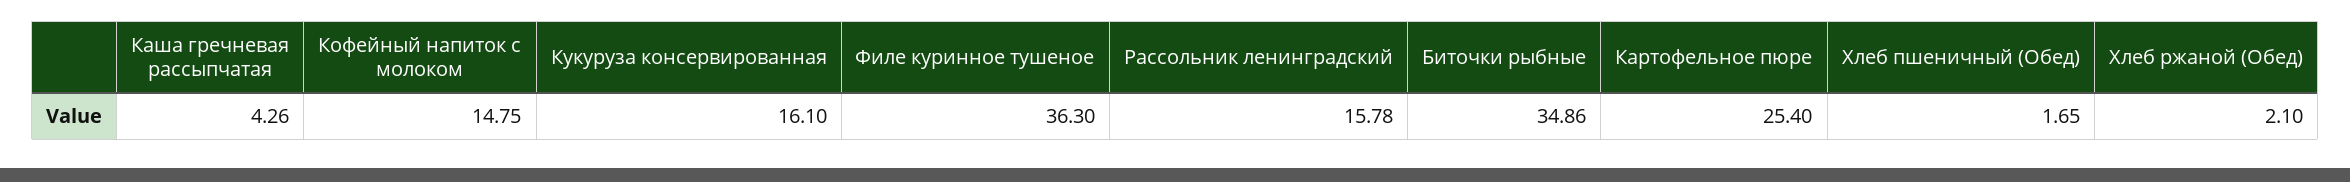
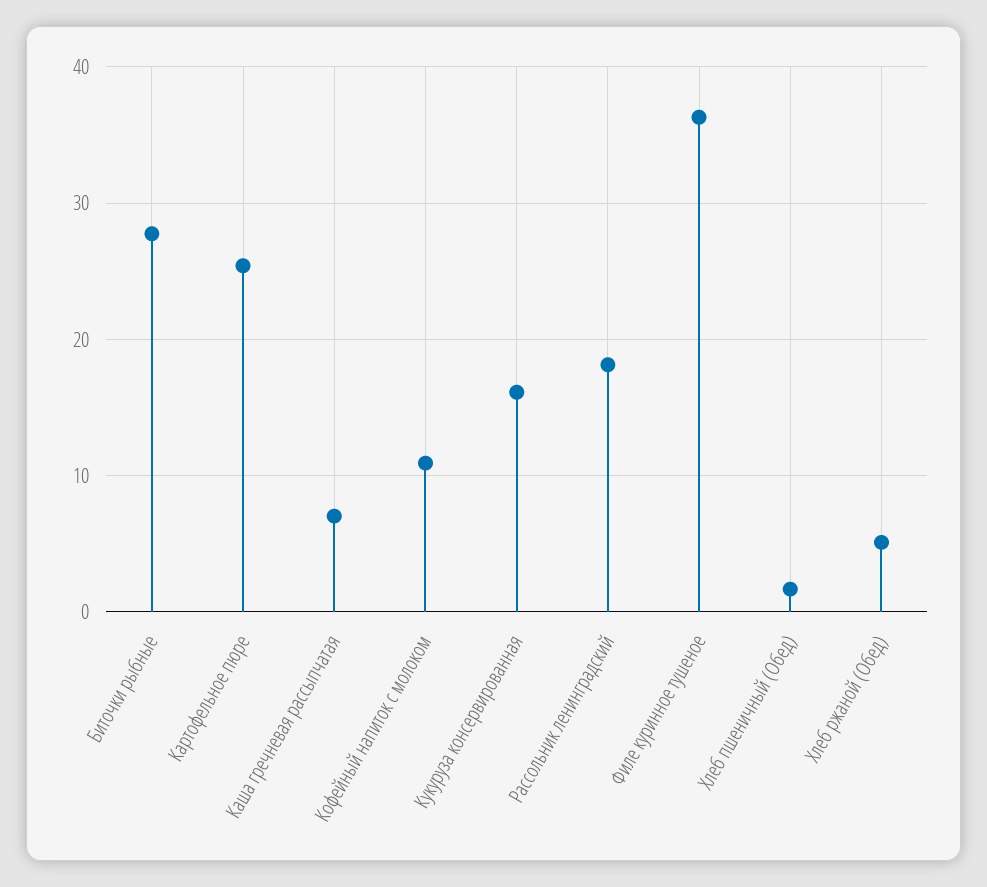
  {
-   "Каша гречневая рассыпчатая": 4.26,
+   "Каша гречневая рассыпчатая": 7,
-   "Кофейный напиток с молоком": 14.75,
+   "Кофейный напиток с молоком": 11,
    "Кукуруза консервированная": 16.1,
    "Филе куринное тушеное": 36.3,
-   "Рассольник ленинградский": 15.78,
+   "Рассольник ленинградский": 18,
-   "Биточки рыбные": 34.86,
+   "Биточки рыбные": 28,
    "Картофельное пюре": 25.4,
    "Хлеб пшеничный (Обед)": 1.65,
-   "Хлеб ржаной (Обед)": 2.1
+   "Хлеб ржаной (Обед)": 5
  }

